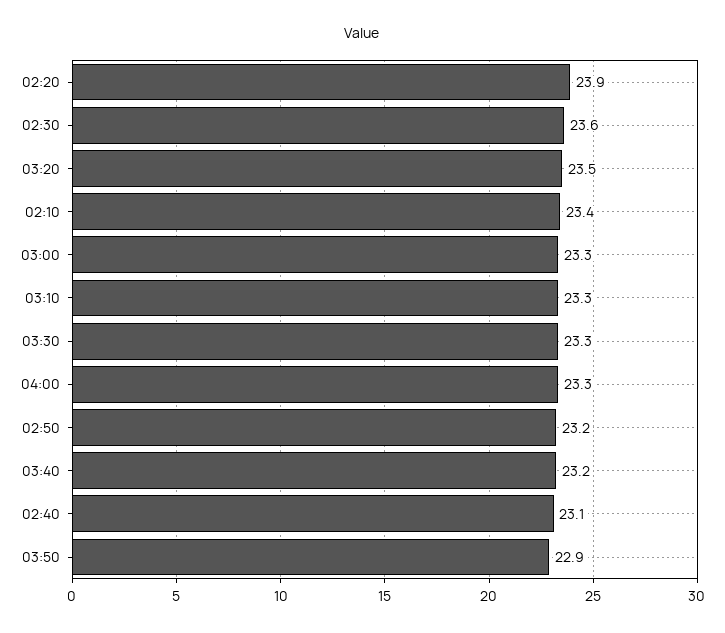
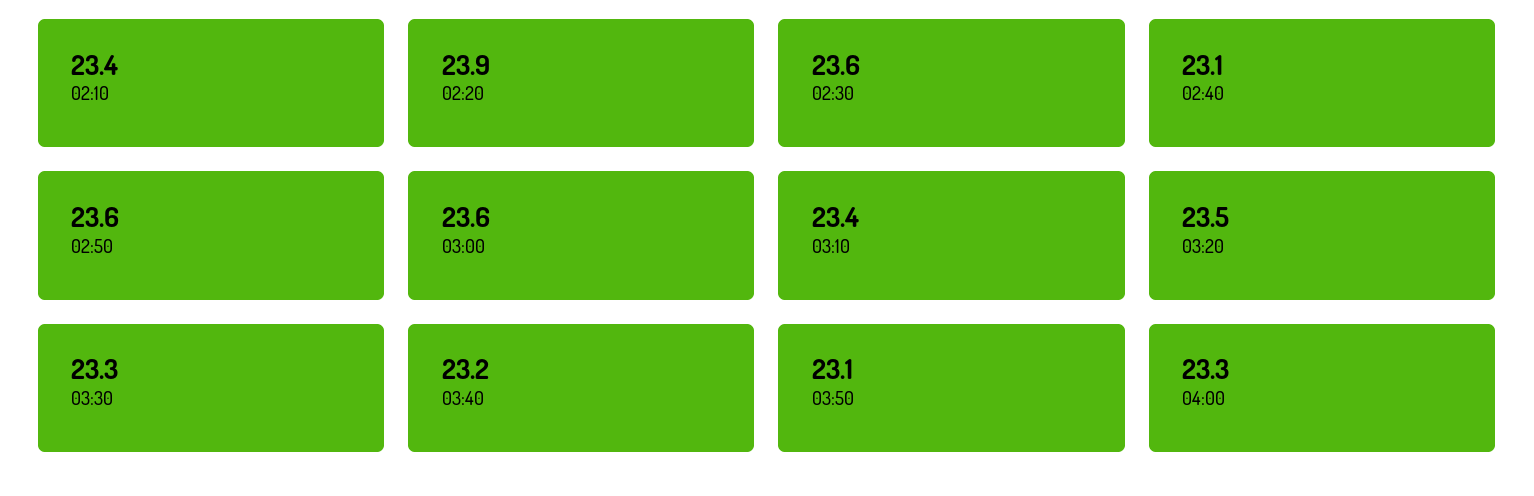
  {
    "02:20": 23.9,
    "02:30": 23.6,
    "03:20": 23.5,
    "02:10": 23.4,
-   "03:00": 23.3,
+   "03:00": 23.6,
-   "03:10": 23.3,
+   "03:10": 23.4,
    "03:30": 23.3,
    "04:00": 23.3,
-   "02:50": 23.2,
+   "02:50": 23.6,
    "03:40": 23.2,
    "02:40": 23.1,
-   "03:50": 22.9
+   "03:50": 23.1
  }

